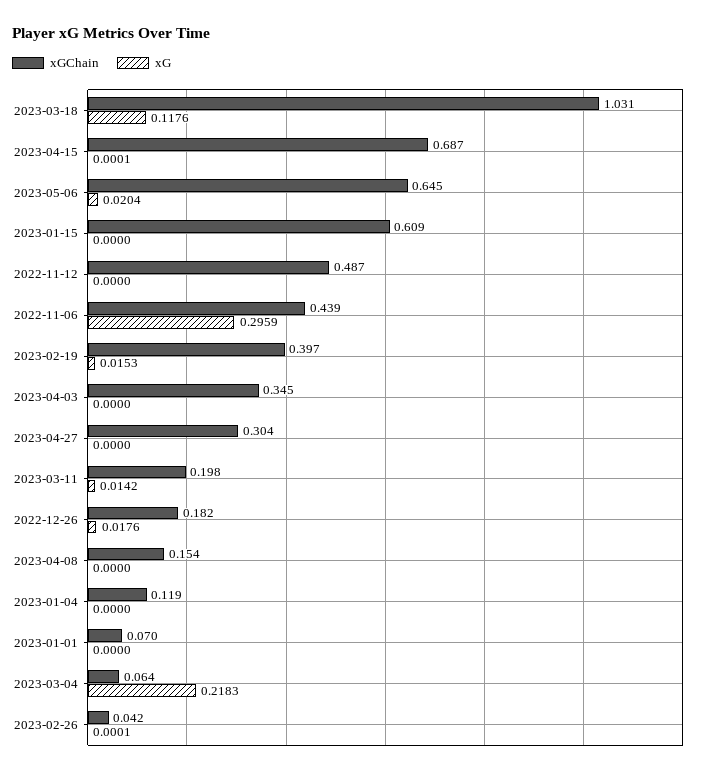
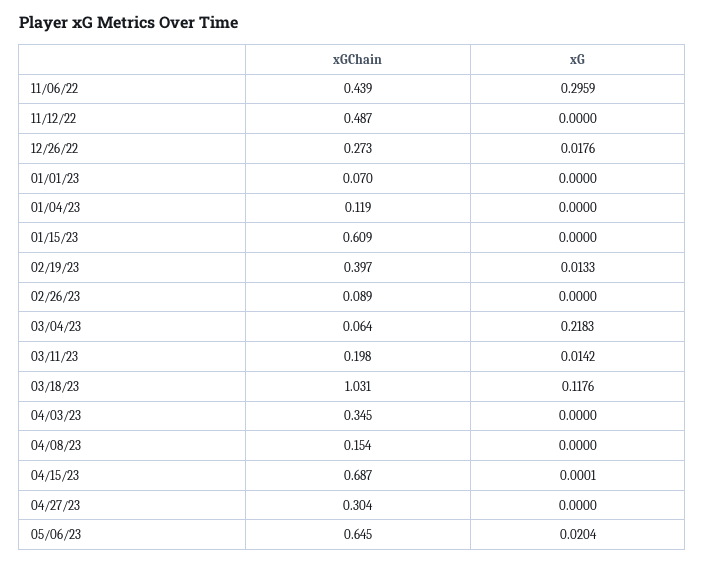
  {
    "xGChain": {
      "2023-03-18": 1.031,
      "2023-04-15": 0.687,
      "2023-05-06": 0.645,
      "2023-01-15": 0.609,
      "2022-11-12": 0.487,
      "2022-11-06": 0.439,
      "2023-02-19": 0.397,
      "2023-04-03": 0.345,
      "2023-04-27": 0.304,
      "2023-03-11": 0.198,
-     "2022-12-26": 0.182,
+     "2022-12-26": 0.273,
      "2023-04-08": 0.154,
      "2023-01-04": 0.119,
      "2023-01-01": 0.07,
      "2023-03-04": 0.064,
-     "2023-02-26": 0.042
+     "2023-02-26": 0.089
    },
    "xG": {
      "2023-03-18": 0.1176,
      "2023-04-15": 0.0001,
      "2023-05-06": 0.0204,
      "2023-01-15": 0,
      "2022-11-12": 0,
      "2022-11-06": 0.2959,
-     "2023-02-19": 0.0153,
+     "2023-02-19": 0.0133,
      "2023-04-03": 0,
      "2023-04-27": 0,
      "2023-03-11": 0.0142,
      "2022-12-26": 0.0176,
      "2023-04-08": 0,
      "2023-01-04": 0,
      "2023-01-01": 0,
      "2023-03-04": 0.2183,
-     "2023-02-26": 0.0001
+     "2023-02-26": 0
    }
  }

